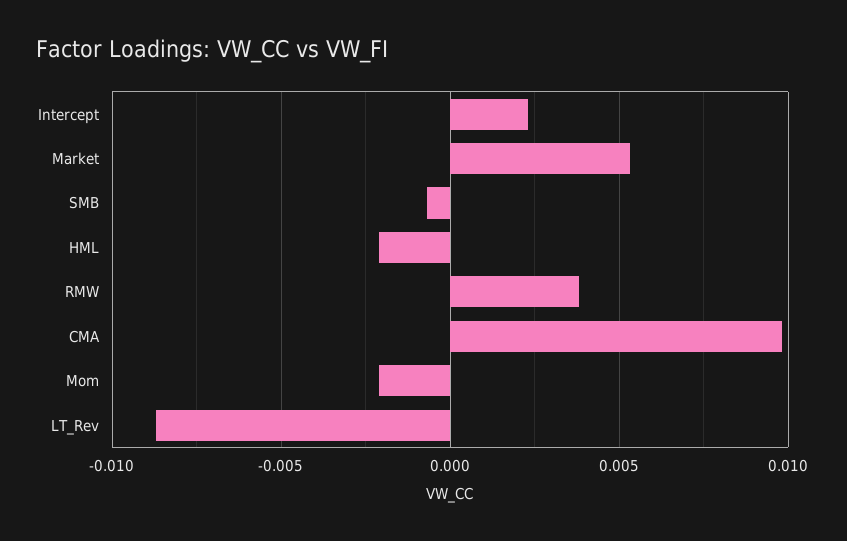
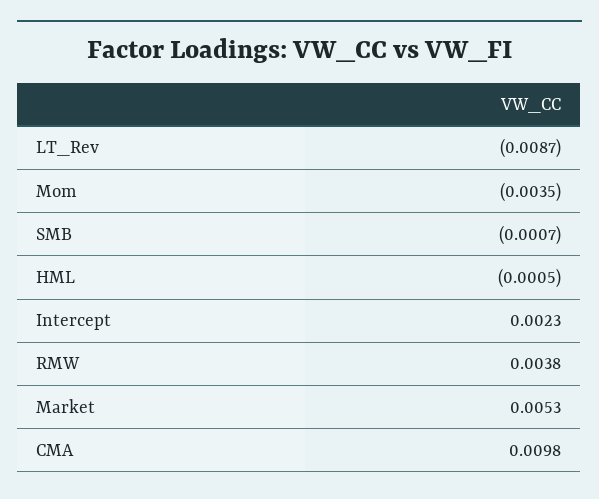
  {
    "Intercept": 0.0023,
    "Market": 0.0053,
    "SMB": -0.0007,
-   "HML": -0.002,
+   "HML": -0.0005,
    "RMW": 0.0038,
    "CMA": 0.0098,
-   "Mom": -0.002,
+   "Mom": -0.0035,
    "LT_Rev": -0.0087
  }

